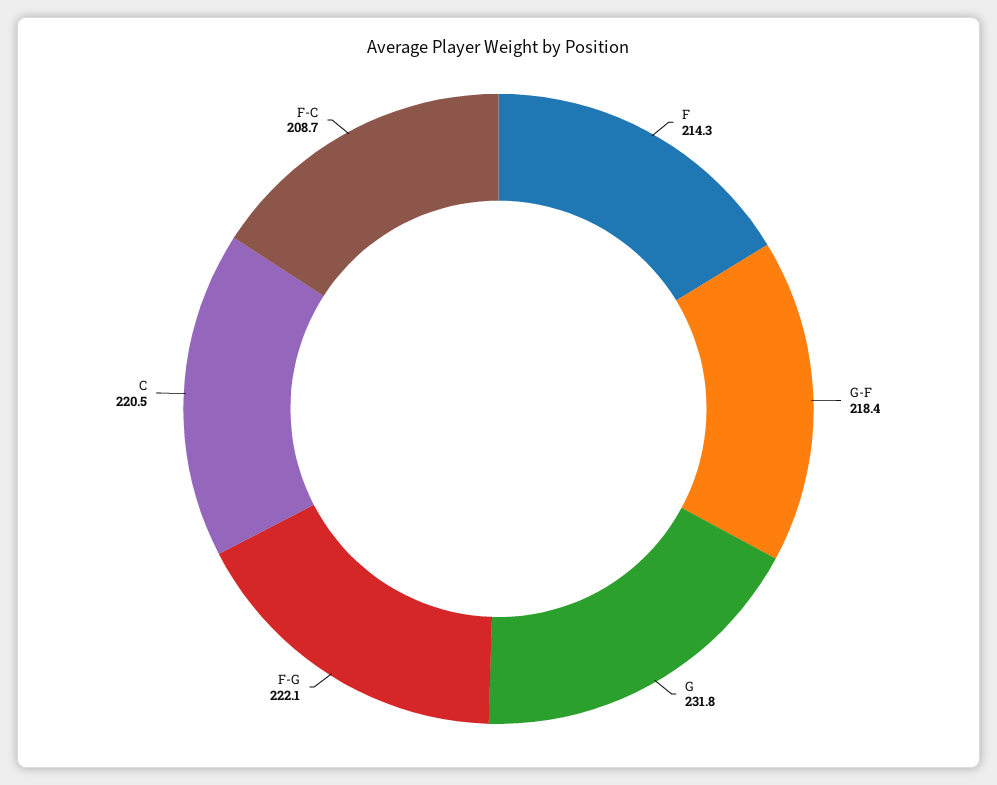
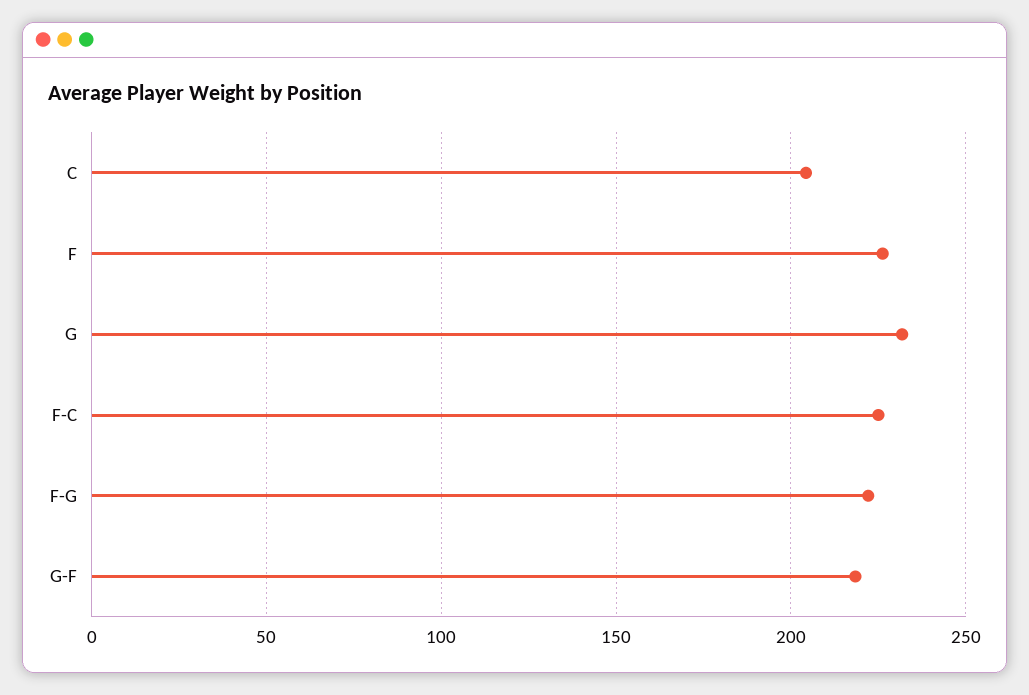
  {
-   "F": 214.3,
+   "F": 225,
    "G-F": 218.4,
    "G": 231.8,
    "F-G": 222.1,
-   "C": 220.5,
+   "C": 205,
-   "F-C": 208.7
+   "F-C": 225
  }

